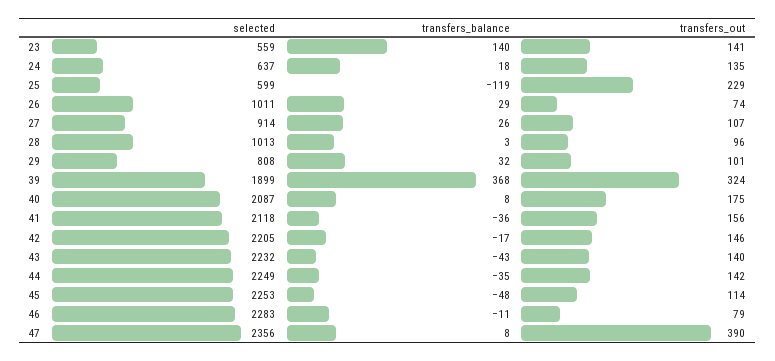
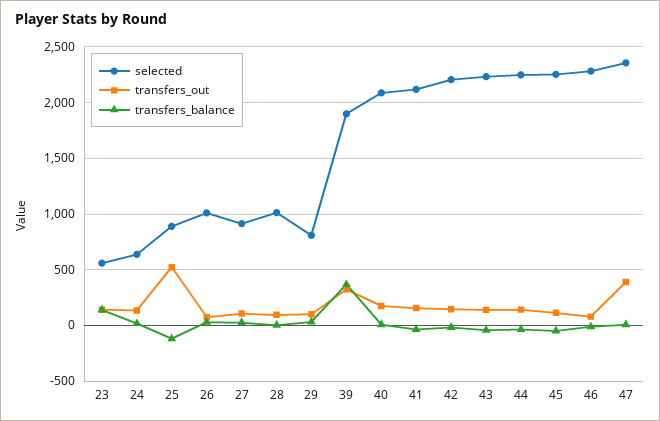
  {
    "selected": {
      "23": 559,
      "24": 637,
-     "25": 599,
+     "25": 900,
      "26": 1011,
      "27": 914,
      "28": 1013,
      "29": 808,
      "39": 1899,
      "40": 2087,
      "41": 2118,
      "42": 2205,
      "43": 2232,
      "44": 2249,
      "45": 2253,
      "46": 2283,
      "47": 2356
    },
    "transfers_balance": {
      "23": 140,
      "24": 18,
      "25": -119,
      "26": 29,
      "27": 26,
      "28": 3,
      "29": 32,
      "39": 368,
      "40": 8,
      "41": -36,
      "42": -17,
      "43": -43,
      "44": -35,
      "45": -48,
      "46": -11,
      "47": 8
    },
    "transfers_out": {
      "23": 141,
      "24": 135,
-     "25": 229,
+     "25": 500,
      "26": 74,
      "27": 107,
      "28": 96,
      "29": 101,
      "39": 324,
      "40": 175,
      "41": 156,
      "42": 146,
      "43": 140,
      "44": 142,
      "45": 114,
      "46": 79,
      "47": 390
    }
  }

